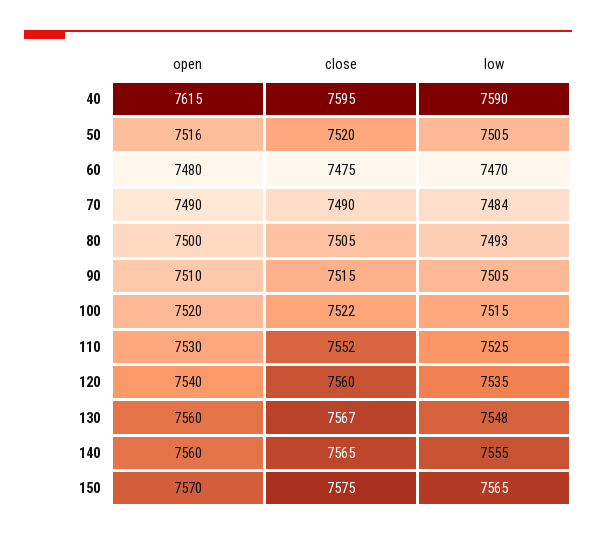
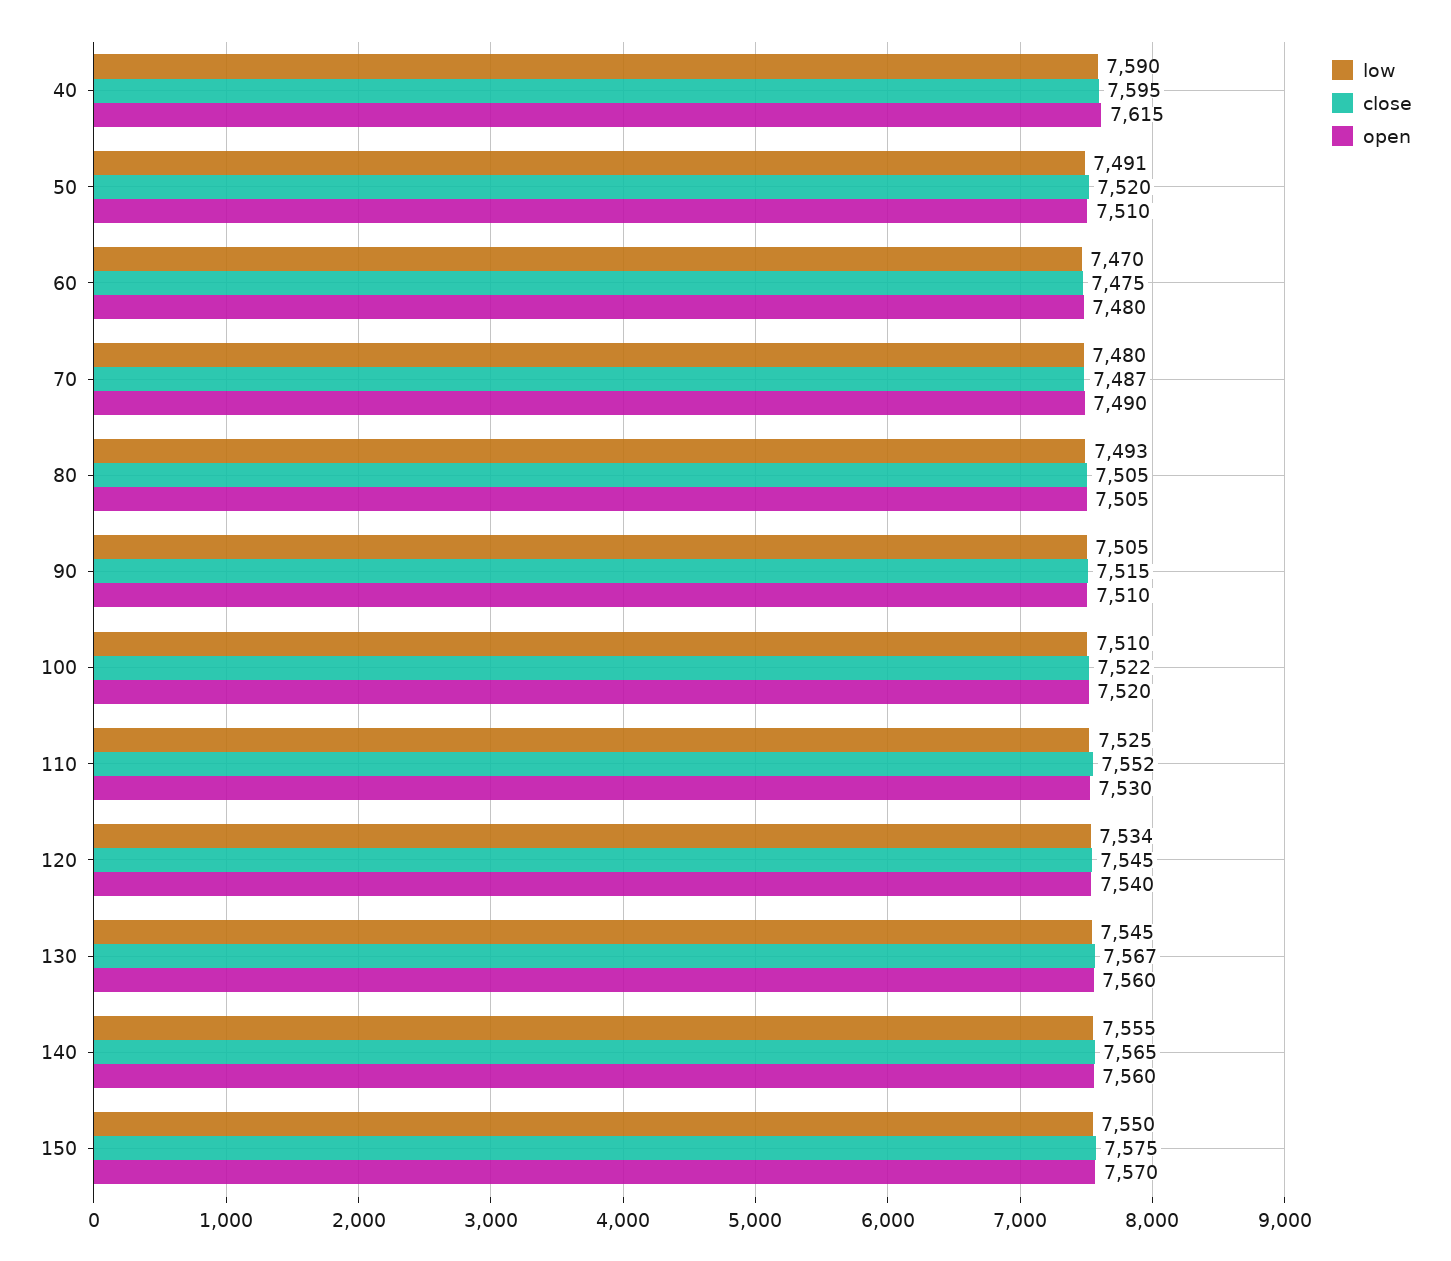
  {
    "open": {
      "40": 7615,
-     "50": 7516,
+     "50": 7510,
      "60": 7480,
      "70": 7490,
-     "80": 7500,
+     "80": 7505,
      "90": 7510,
      "100": 7520,
      "110": 7530,
      "120": 7540,
      "130": 7560,
      "140": 7560,
      "150": 7570
    },
    "close": {
      "40": 7595,
      "50": 7520,
      "60": 7475,
-     "70": 7490,
+     "70": 7487,
      "80": 7505,
      "90": 7515,
      "100": 7522,
      "110": 7552,
-     "120": 7560,
+     "120": 7545,
      "130": 7567,
      "140": 7565,
      "150": 7575
    },
    "low": {
      "40": 7590,
-     "50": 7505,
+     "50": 7491,
      "60": 7470,
-     "70": 7484,
+     "70": 7480,
      "80": 7493,
      "90": 7505,
-     "100": 7515,
+     "100": 7510,
      "110": 7525,
-     "120": 7535,
+     "120": 7534,
-     "130": 7548,
+     "130": 7545,
      "140": 7555,
-     "150": 7565
+     "150": 7550
    }
  }

